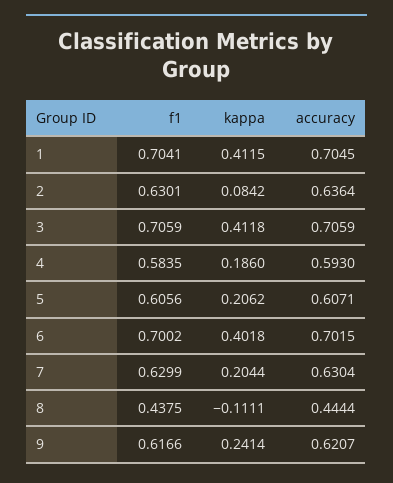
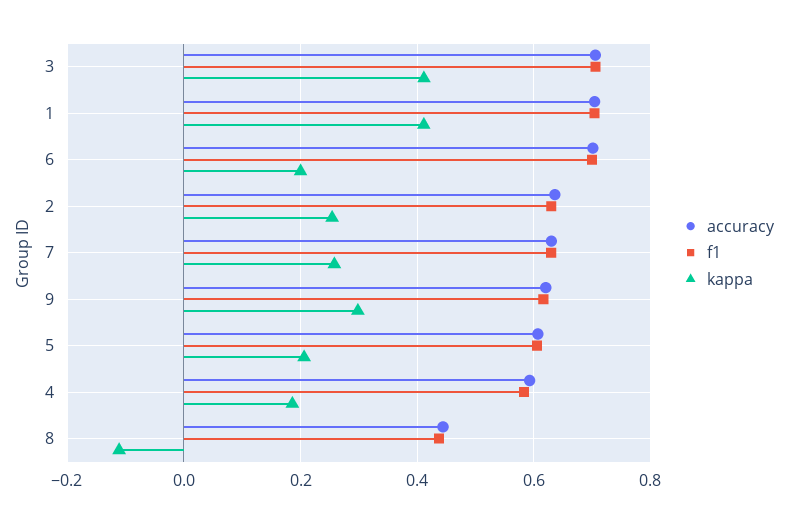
  {
    "f1": {
      "1": 0.7041,
      "2": 0.6301,
      "3": 0.7059,
      "4": 0.5835,
      "5": 0.6056,
      "6": 0.7002,
      "7": 0.6299,
      "8": 0.4375,
      "9": 0.6166
    },
    "kappa": {
      "1": 0.4115,
-     "2": 0.0842,
+     "2": 0.26,
      "3": 0.4118,
      "4": 0.186,
      "5": 0.2062,
-     "6": 0.4018,
+     "6": 0.2,
-     "7": 0.2044,
+     "7": 0.26,
      "8": -0.1111,
-     "9": 0.2414
+     "9": 0.3
    },
    "accuracy": {
      "1": 0.7045,
      "2": 0.6364,
      "3": 0.7059,
      "4": 0.593,
      "5": 0.6071,
      "6": 0.7015,
      "7": 0.6304,
      "8": 0.4444,
      "9": 0.6207
    }
  }

